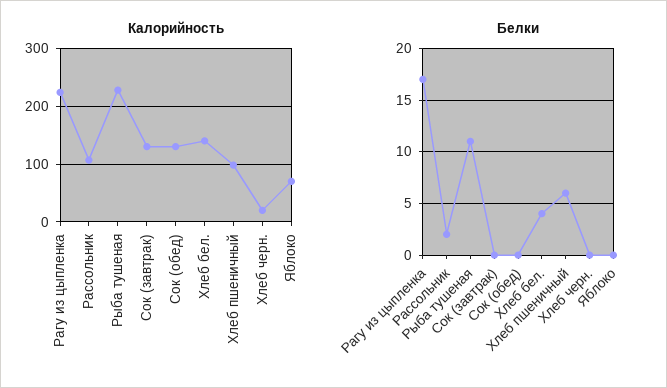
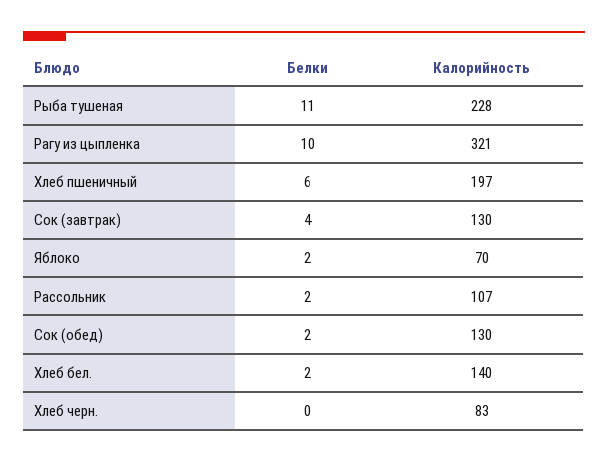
  {
    "Калорийность": {
-     "Рагу из цыпленка": 220,
+     "Рагу из цыпленка": 321,
      "Рассольник": 107,
      "Рыба тушеная": 228,
      "Сок (завтрак)": 130,
      "Сок (обед)": 130,
      "Хлеб бел.": 140,
-     "Хлеб пшеничный": 100,
+     "Хлеб пшеничный": 197,
-     "Хлеб черн.": 20,
+     "Хлеб черн.": 83,
      "Яблоко": 70
    },
    "Белки": {
-     "Рагу из цыпленка": 17,
+     "Рагу из цыпленка": 10,
      "Рассольник": 2,
      "Рыба тушеная": 11,
-     "Сок (завтрак)": 0,
+     "Сок (завтрак)": 4,
-     "Сок (обед)": 0,
+     "Сок (обед)": 2,
-     "Хлеб бел.": 4,
+     "Хлеб бел.": 2,
      "Хлеб пшеничный": 6,
      "Хлеб черн.": 0,
-     "Яблоко": 0
+     "Яблоко": 2
    }
  }

